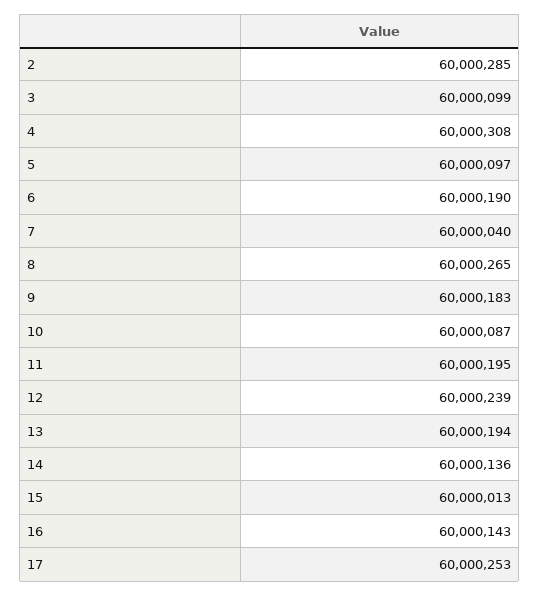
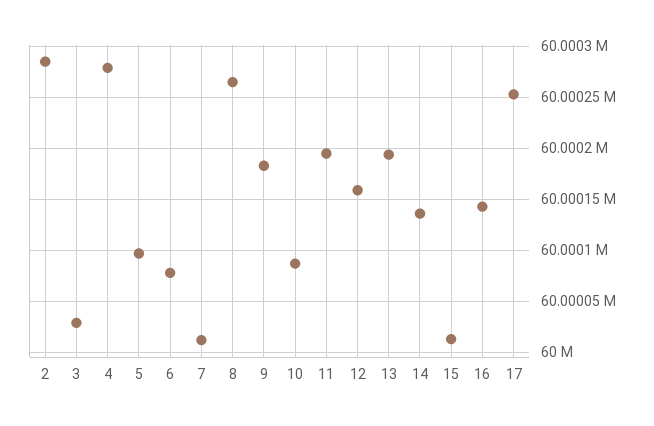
  {
    "2": 60000285,
-   "3": 60000099,
+   "3": 60000030,
-   "4": 60000308,
+   "4": 60000280,
    "5": 60000097,
-   "6": 60000190,
+   "6": 60000080,
-   "7": 60000040,
+   "7": 60000010,
    "8": 60000265,
    "9": 60000183,
    "10": 60000087,
    "11": 60000195,
-   "12": 60000239,
+   "12": 60000160,
    "13": 60000194,
    "14": 60000136,
    "15": 60000013,
    "16": 60000143,
    "17": 60000253
  }

